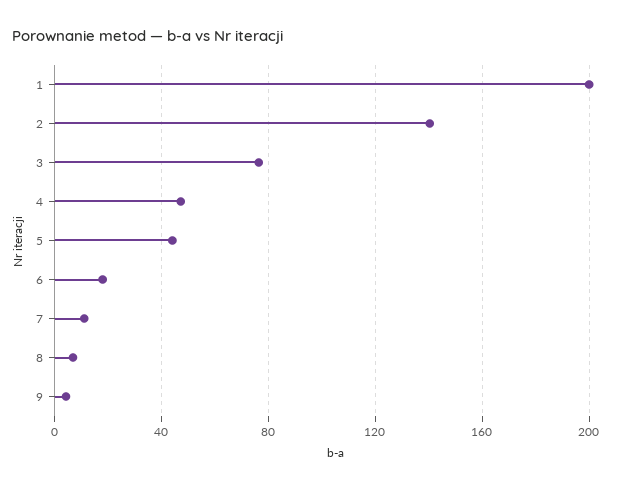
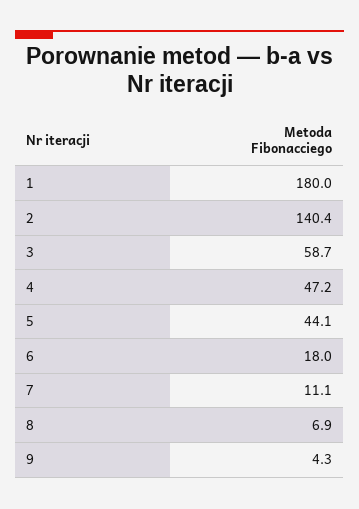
  {
-   "1": 200,
+   "1": 180,
    "2": 140.4,
-   "3": 75,
+   "3": 58.7,
    "4": 47.2,
    "5": 44.1,
    "6": 18,
    "7": 11.1,
    "8": 6.9,
    "9": 4.3
  }

